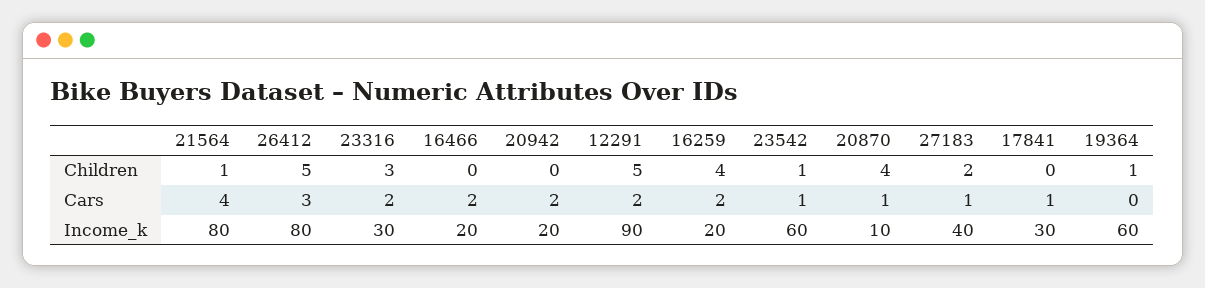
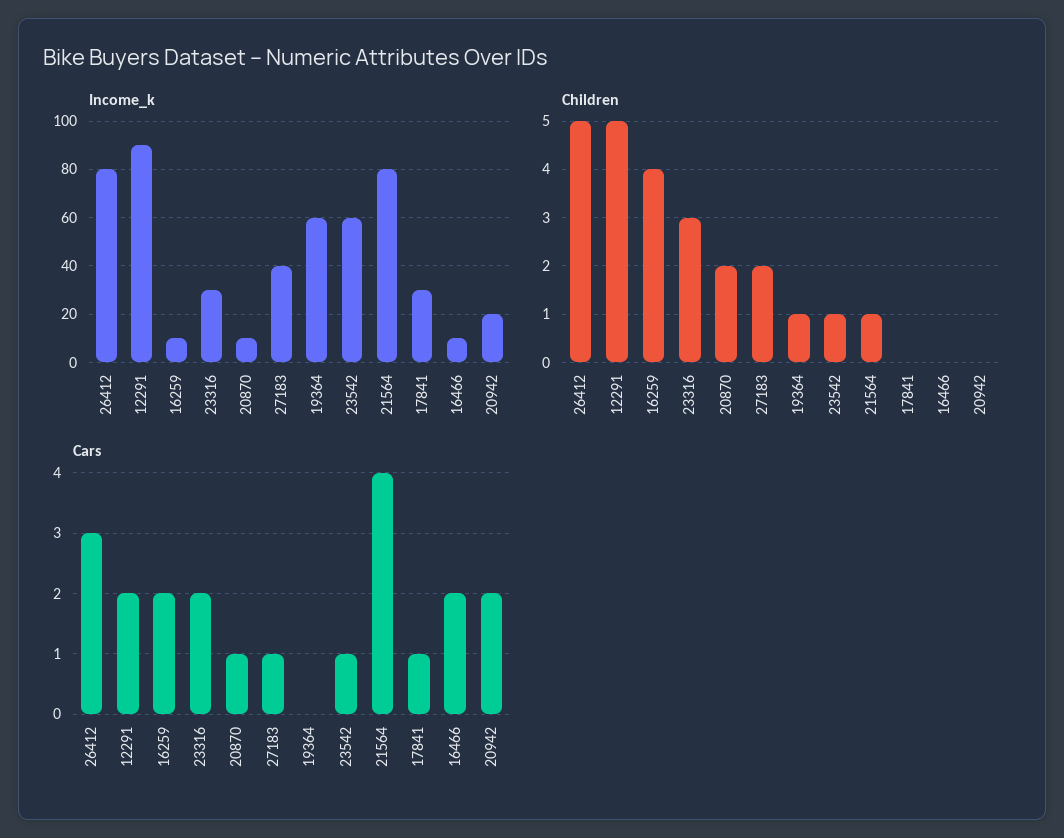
  {
    "Children": {
      "21564": 1,
      "26412": 5,
      "23316": 3,
      "16466": 0,
      "20942": 0,
      "12291": 5,
      "16259": 4,
      "23542": 1,
-     "20870": 4,
+     "20870": 2,
      "27183": 2,
      "17841": 0,
      "19364": 1
    },
    "Cars": {
      "21564": 4,
      "26412": 3,
      "23316": 2,
      "16466": 2,
      "20942": 2,
      "12291": 2,
      "16259": 2,
      "23542": 1,
      "20870": 1,
      "27183": 1,
      "17841": 1,
      "19364": 0
    },
    "Income_k": {
      "21564": 80,
      "26412": 80,
      "23316": 30,
-     "16466": 20,
+     "16466": 10,
      "20942": 20,
      "12291": 90,
-     "16259": 20,
+     "16259": 10,
      "23542": 60,
      "20870": 10,
      "27183": 40,
      "17841": 30,
      "19364": 60
    }
  }

